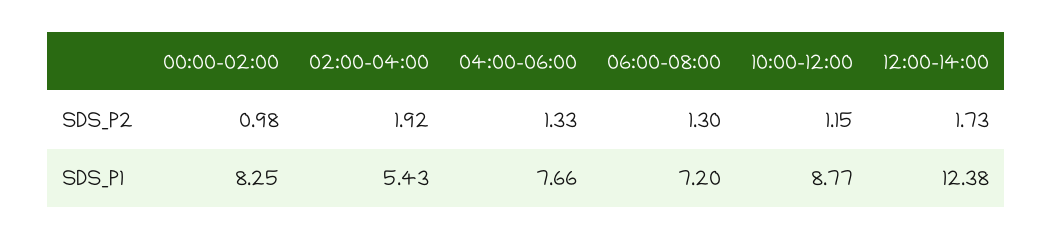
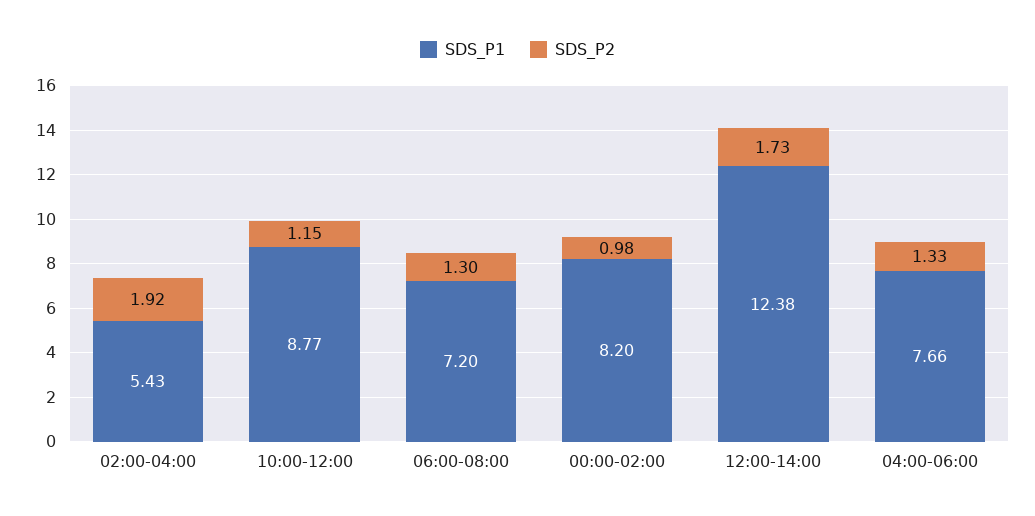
  {
    "SDS_P2": {
      "00:00-02:00": 0.98,
      "02:00-04:00": 1.92,
      "04:00-06:00": 1.33,
      "06:00-08:00": 1.3,
      "10:00-12:00": 1.15,
      "12:00-14:00": 1.73
    },
    "SDS_P1": {
-     "00:00-02:00": 8.25,
+     "00:00-02:00": 8.2,
      "02:00-04:00": 5.43,
      "04:00-06:00": 7.66,
      "06:00-08:00": 7.2,
      "10:00-12:00": 8.77,
      "12:00-14:00": 12.38
    }
  }

